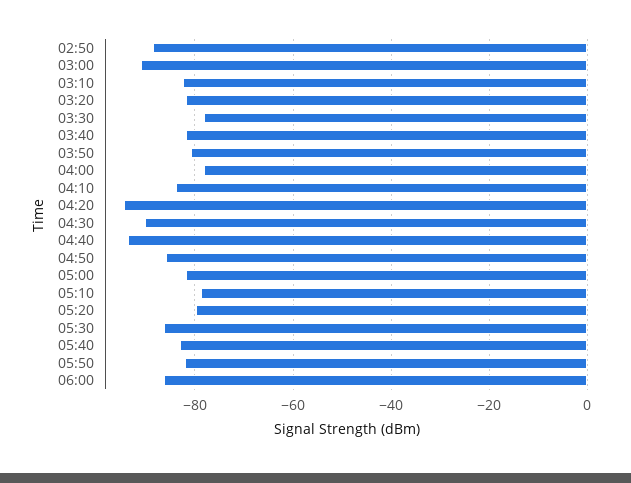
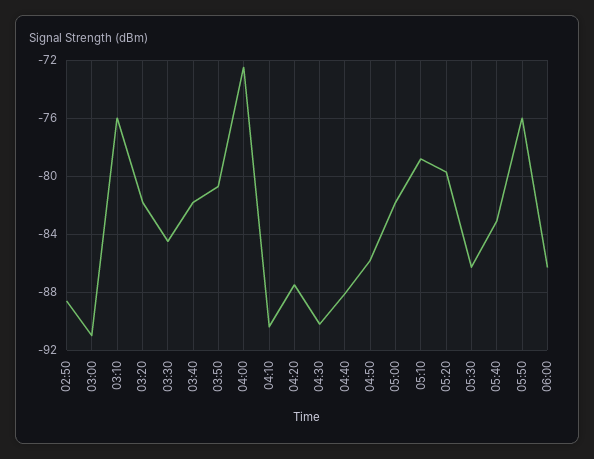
  {
    "02:50": -88.5,
    "03:00": -91,
-   "03:10": -82,
+   "03:10": -76,
    "03:20": -82,
-   "03:30": -78,
+   "03:30": -84.5,
    "03:40": -82,
    "03:50": -80.5,
-   "04:00": -78,
+   "04:00": -72.5,
-   "04:10": -84,
+   "04:10": -90.5,
-   "04:20": -94,
+   "04:20": -87.5,
    "04:30": -90,
-   "04:40": -94,
+   "04:40": -88,
    "04:50": -86,
    "05:00": -82,
    "05:10": -79,
    "05:20": -79.5,
    "05:30": -86.5,
    "05:40": -83,
-   "05:50": -82,
+   "05:50": -76,
    "06:00": -86.5
  }

